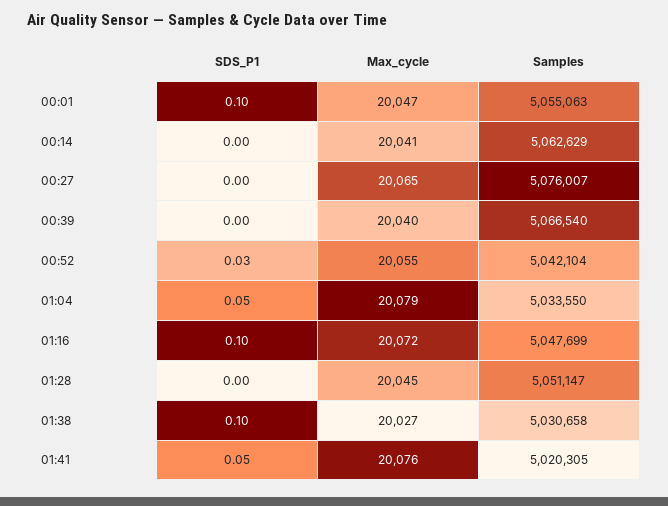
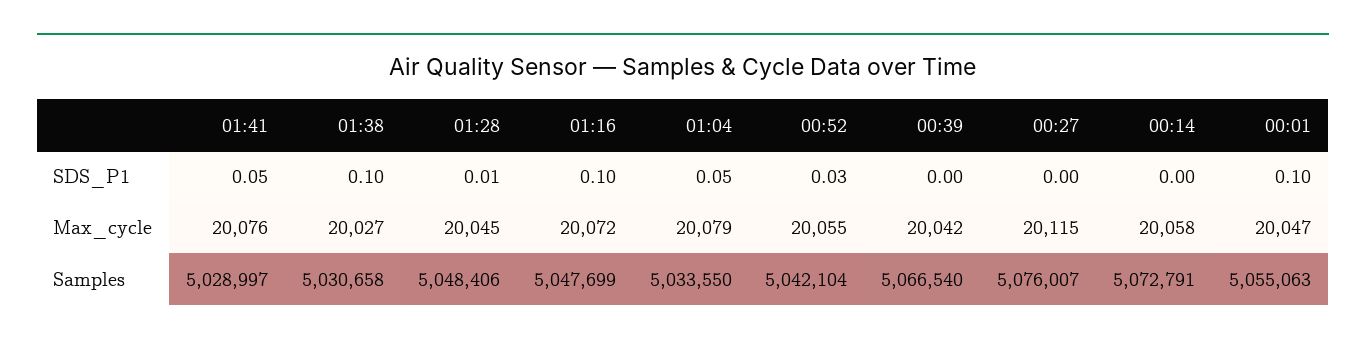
  {
    "SDS_P1": {
      "00:01": 0.1,
      "00:14": 0,
      "00:27": 0,
      "00:39": 0,
      "00:52": 0.03,
      "01:04": 0.05,
      "01:16": 0.1,
-     "01:28": 0,
+     "01:28": 0.01,
      "01:38": 0.1,
      "01:41": 0.05
    },
    "Max_cycle": {
      "00:01": 20047,
-     "00:14": 20041,
+     "00:14": 20058,
-     "00:27": 20065,
+     "00:27": 20115,
-     "00:39": 20040,
+     "00:39": 20042,
      "00:52": 20055,
      "01:04": 20079,
      "01:16": 20072,
      "01:28": 20045,
      "01:38": 20027,
      "01:41": 20076
    },
    "Samples": {
      "00:01": 5055063,
-     "00:14": 5062629,
+     "00:14": 5072791,
      "00:27": 5076007,
      "00:39": 5066540,
      "00:52": 5042104,
      "01:04": 5033550,
      "01:16": 5047699,
-     "01:28": 5051147,
+     "01:28": 5048406,
      "01:38": 5030658,
-     "01:41": 5020305
+     "01:41": 5028997
    }
  }

